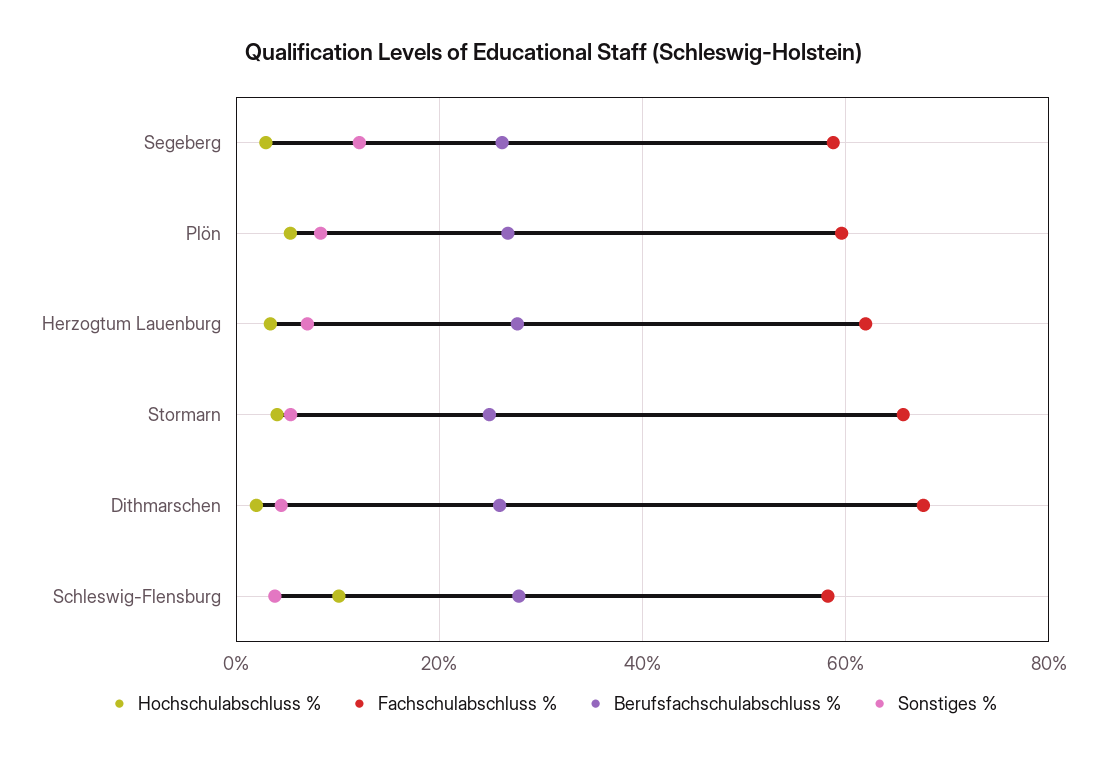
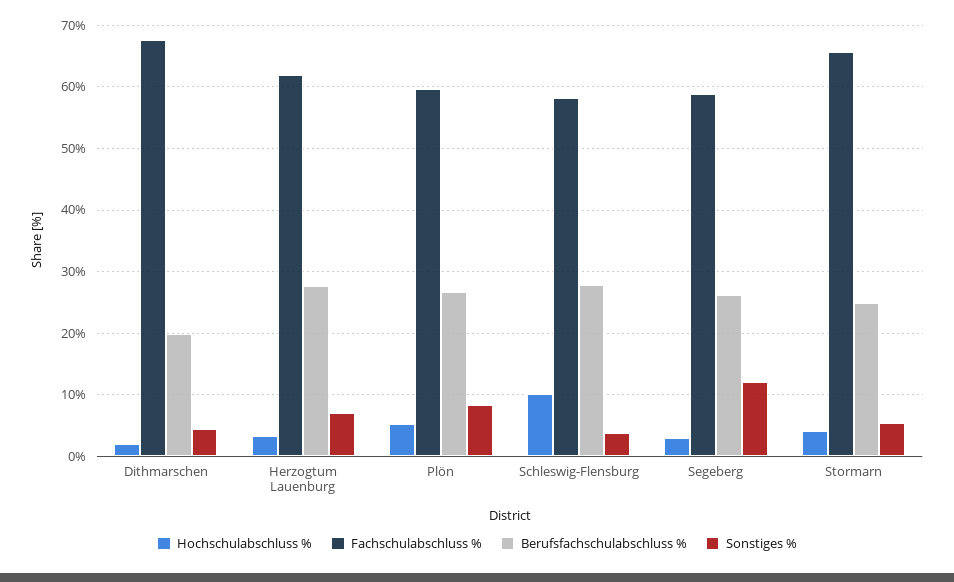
  {
    "Hochschulabschluss %": {
      "Segeberg": 3,
      "Plön": 5,
      "Herzogtum Lauenburg": 3,
      "Stormarn": 4,
      "Dithmarschen": 2,
      "Schleswig-Flensburg": 10
    },
    "Fachschulabschluss %": {
      "Segeberg": 59,
      "Plön": 60,
      "Herzogtum Lauenburg": 62,
      "Stormarn": 66,
      "Dithmarschen": 68,
      "Schleswig-Flensburg": 58
    },
    "Berufsfachschulabschluss %": {
      "Segeberg": 26,
      "Plön": 27,
      "Herzogtum Lauenburg": 28,
      "Stormarn": 25,
-     "Dithmarschen": 26,
+     "Dithmarschen": 20,
      "Schleswig-Flensburg": 28
    },
    "Sonstiges %": {
      "Segeberg": 12,
      "Plön": 8,
      "Herzogtum Lauenburg": 7,
      "Stormarn": 5,
      "Dithmarschen": 4,
      "Schleswig-Flensburg": 4
    }
  }

